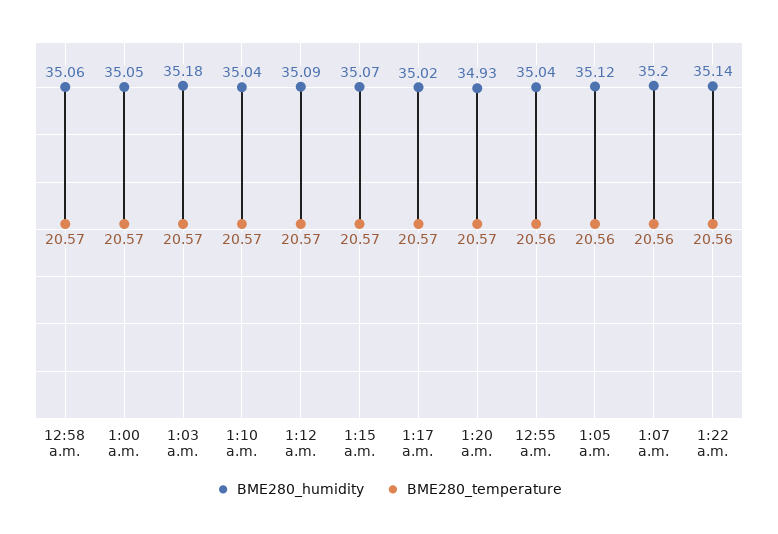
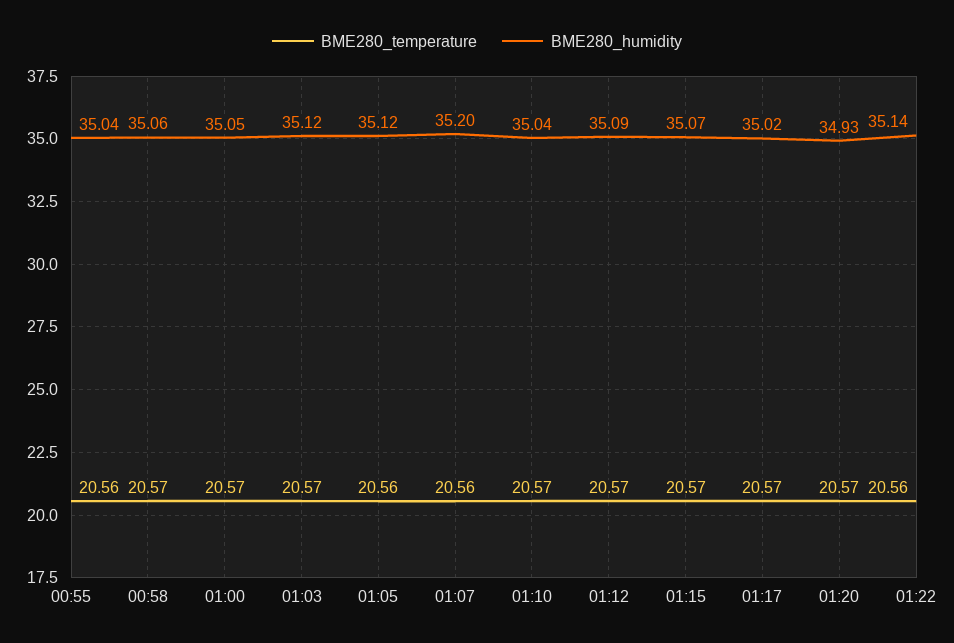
  {
    "BME280_humidity": {
      "12:58 a.m.": 35.06,
      "1:00 a.m.": 35.05,
-     "1:03 a.m.": 35.18,
+     "1:03 a.m.": 35.12,
      "1:10 a.m.": 35.04,
      "1:12 a.m.": 35.09,
      "1:15 a.m.": 35.07,
      "1:17 a.m.": 35.02,
      "1:20 a.m.": 34.93,
      "12:55 a.m.": 35.04,
      "1:05 a.m.": 35.12,
      "1:07 a.m.": 35.2,
      "1:22 a.m.": 35.14
    },
    "BME280_temperature": {
      "12:58 a.m.": 20.57,
      "1:00 a.m.": 20.57,
      "1:03 a.m.": 20.57,
      "1:10 a.m.": 20.57,
      "1:12 a.m.": 20.57,
      "1:15 a.m.": 20.57,
      "1:17 a.m.": 20.57,
      "1:20 a.m.": 20.57,
      "12:55 a.m.": 20.56,
      "1:05 a.m.": 20.56,
      "1:07 a.m.": 20.56,
      "1:22 a.m.": 20.56
    }
  }

